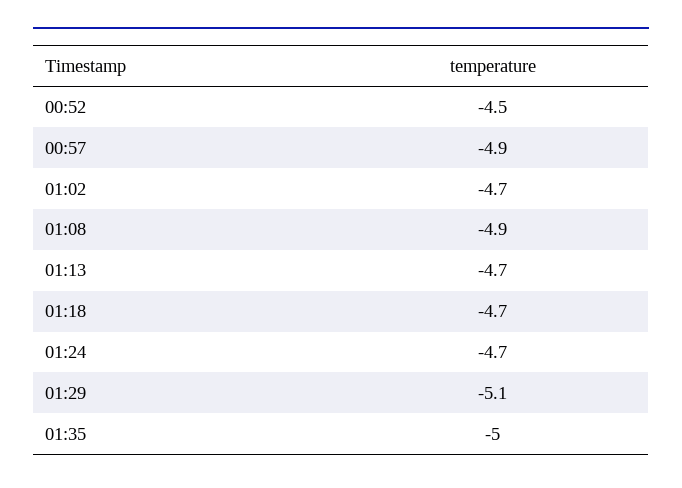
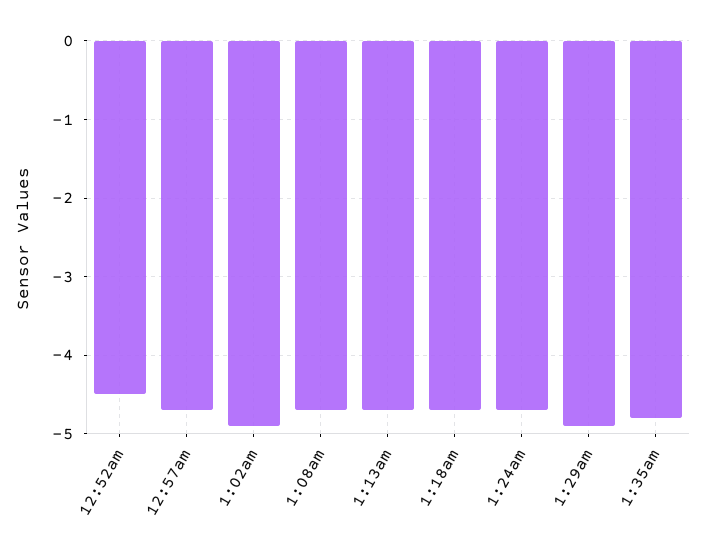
  {
    "00:52": -4.5,
-   "00:57": -4.9,
+   "00:57": -4.7,
-   "01:02": -4.7,
+   "01:02": -4.9,
-   "01:08": -4.9,
+   "01:08": -4.7,
    "01:13": -4.7,
    "01:18": -4.7,
    "01:24": -4.7,
-   "01:29": -5.1,
+   "01:29": -4.9,
-   "01:35": -5
+   "01:35": -4.8
  }

